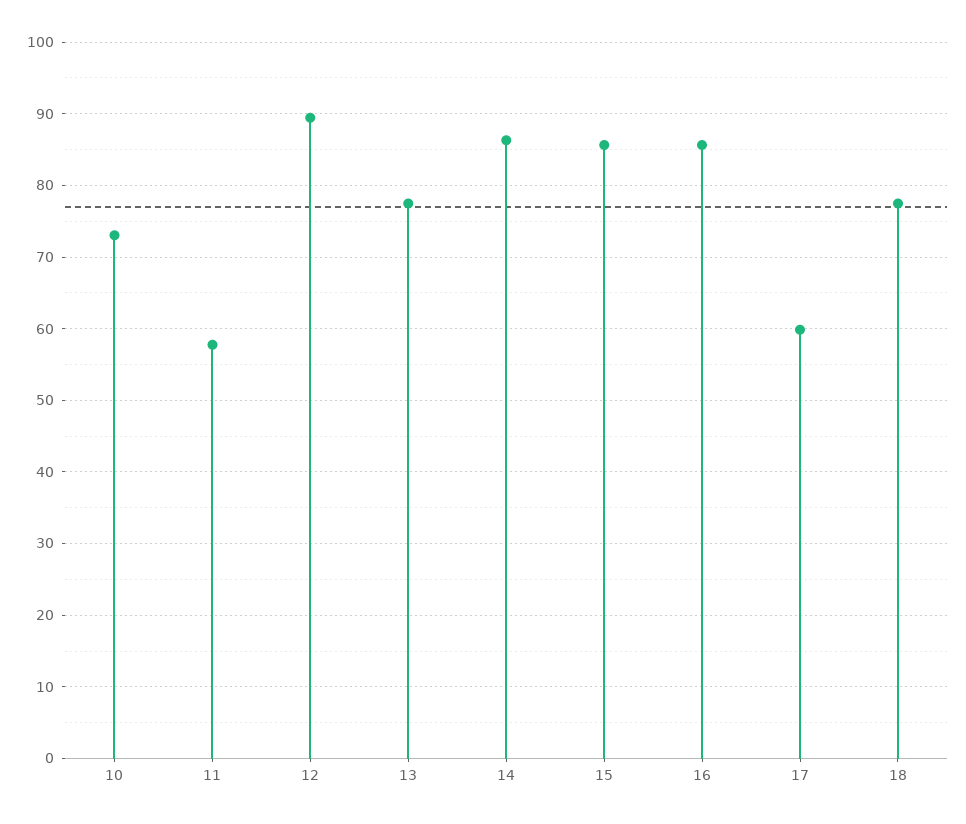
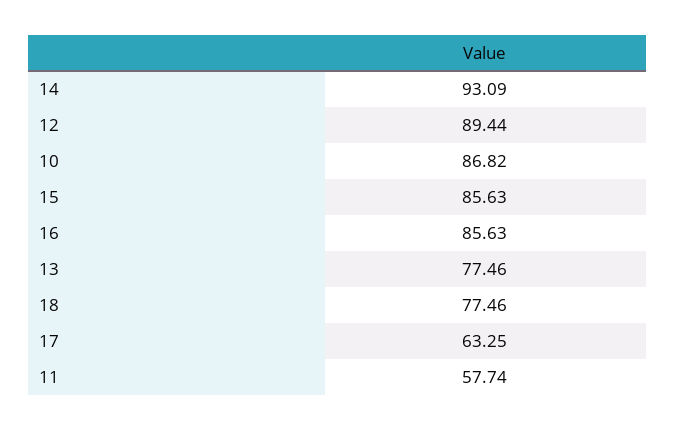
  {
-   "10": 73,
+   "10": 86.82,
    "11": 57.74,
    "12": 89.44,
    "13": 77.46,
-   "14": 86,
+   "14": 93.09,
    "15": 85.63,
    "16": 85.63,
-   "17": 60,
+   "17": 63.25,
    "18": 77.46
  }

